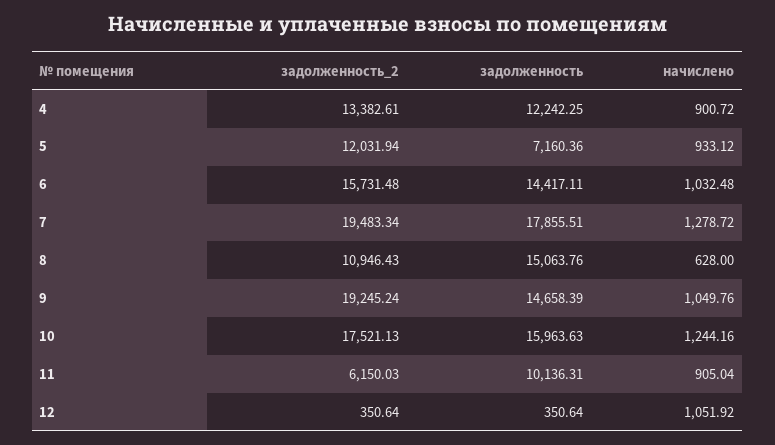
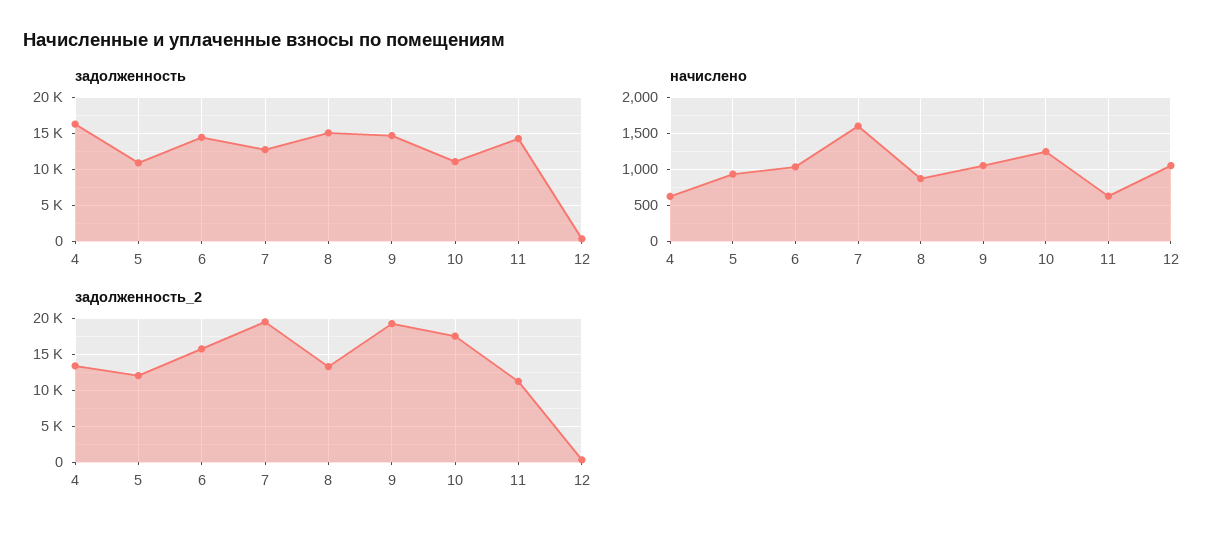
  {
    "задолженность_2": {
      "4": 13382.61,
      "5": 12031.94,
      "6": 15731.48,
      "7": 19483.34,
-     "8": 10946.43,
+     "8": 13000,
      "9": 19245.24,
      "10": 17521.13,
-     "11": 6150.03,
+     "11": 11000,
      "12": 350.64
    },
    "задолженность": {
-     "4": 12242.25,
+     "4": 16000,
-     "5": 7160.36,
+     "5": 11000,
      "6": 14417.11,
-     "7": 17855.51,
+     "7": 13000,
      "8": 15063.76,
      "9": 14658.39,
-     "10": 15963.63,
+     "10": 11000,
-     "11": 10136.31,
+     "11": 14000,
      "12": 350.64
    },
    "начислено": {
-     "4": 900.72,
+     "4": 600,
      "5": 933.12,
      "6": 1032.48,
-     "7": 1278.72,
+     "7": 1600,
-     "8": 628,
+     "8": 900,
      "9": 1049.76,
      "10": 1244.16,
-     "11": 905.04,
+     "11": 600,
      "12": 1051.92
    }
  }

